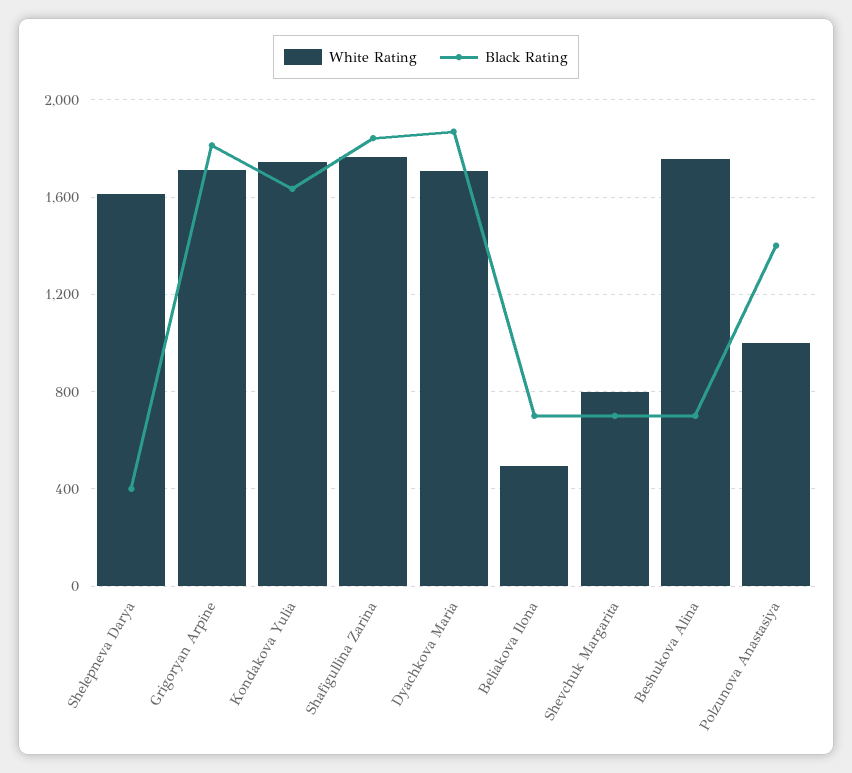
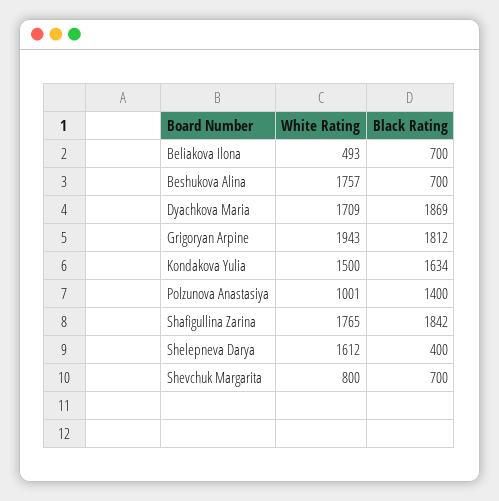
  {
    "White Rating": {
      "Shelepneva Darya": 1612,
-     "Grigoryan Arpine": 1700,
+     "Grigoryan Arpine": 1943,
-     "Kondakova Yulia": 1750,
+     "Kondakova Yulia": 1500,
      "Shafigullina Zarina": 1765,
      "Dyachkova Maria": 1709,
      "Beliakova Ilona": 493,
      "Shevchuk Margarita": 800,
      "Beshukova Alina": 1757,
      "Polzunova Anastasiya": 1001
    },
    "Black Rating": {
      "Shelepneva Darya": 400,
      "Grigoryan Arpine": 1812,
      "Kondakova Yulia": 1634,
      "Shafigullina Zarina": 1842,
      "Dyachkova Maria": 1869,
      "Beliakova Ilona": 700,
      "Shevchuk Margarita": 700,
      "Beshukova Alina": 700,
      "Polzunova Anastasiya": 1400
    }
  }

